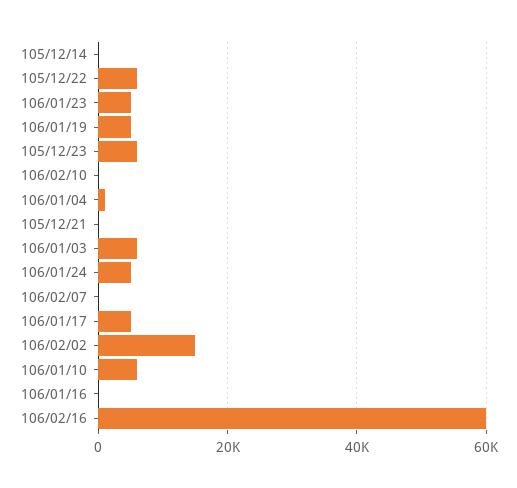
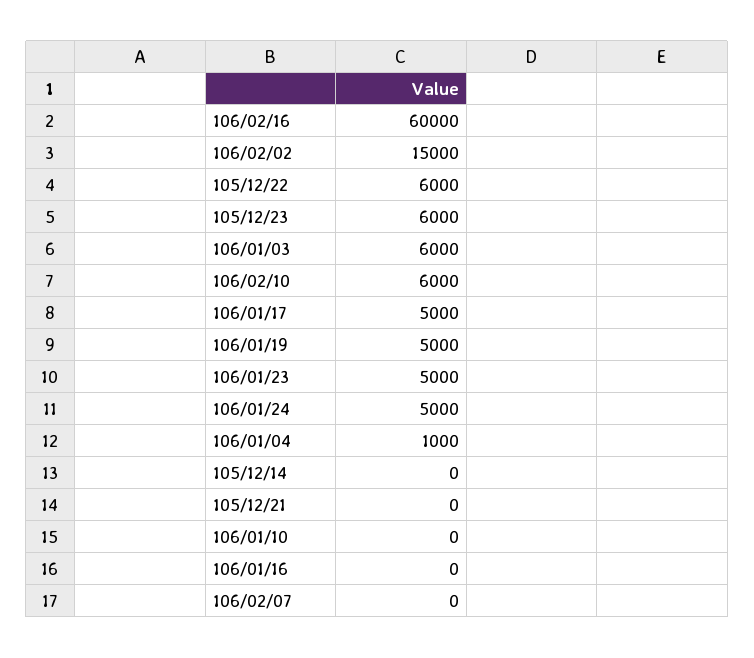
  {
    "105/12/14": 0,
    "105/12/22": 6000,
    "106/01/23": 5000,
    "106/01/19": 5000,
    "105/12/23": 6000,
-   "106/02/10": 0,
+   "106/02/10": 6000,
    "106/01/04": 1000,
    "105/12/21": 0,
    "106/01/03": 6000,
    "106/01/24": 5000,
    "106/02/07": 0,
    "106/01/17": 5000,
    "106/02/02": 15000,
-   "106/01/10": 6000,
+   "106/01/10": 0,
    "106/01/16": 0,
    "106/02/16": 60000
  }

